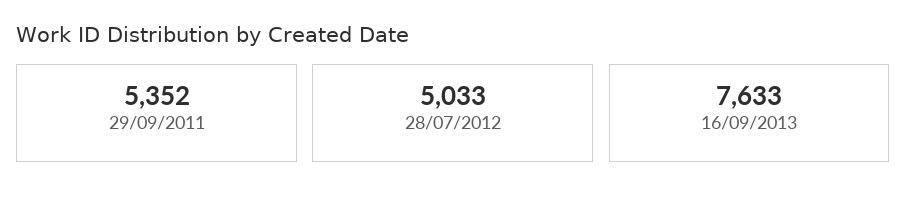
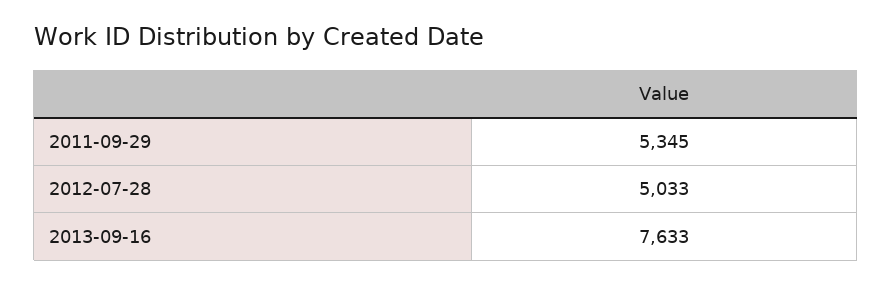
  {
-   "29/09/2011": 5352,
+   "29/09/2011": 5345,
    "28/07/2012": 5033,
    "16/09/2013": 7633
  }

